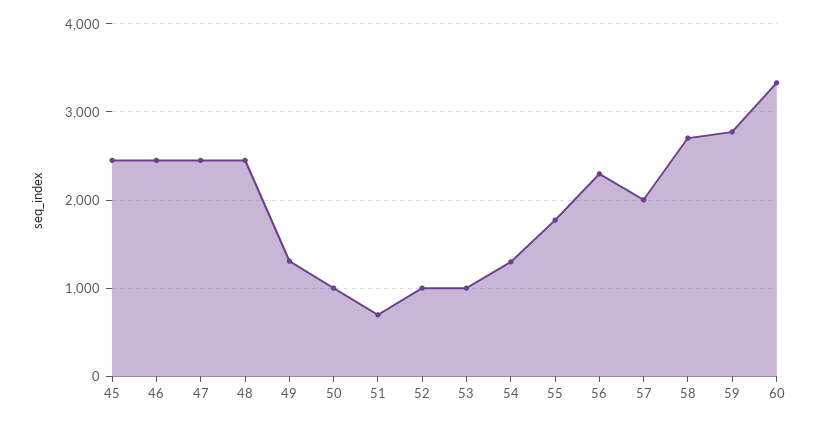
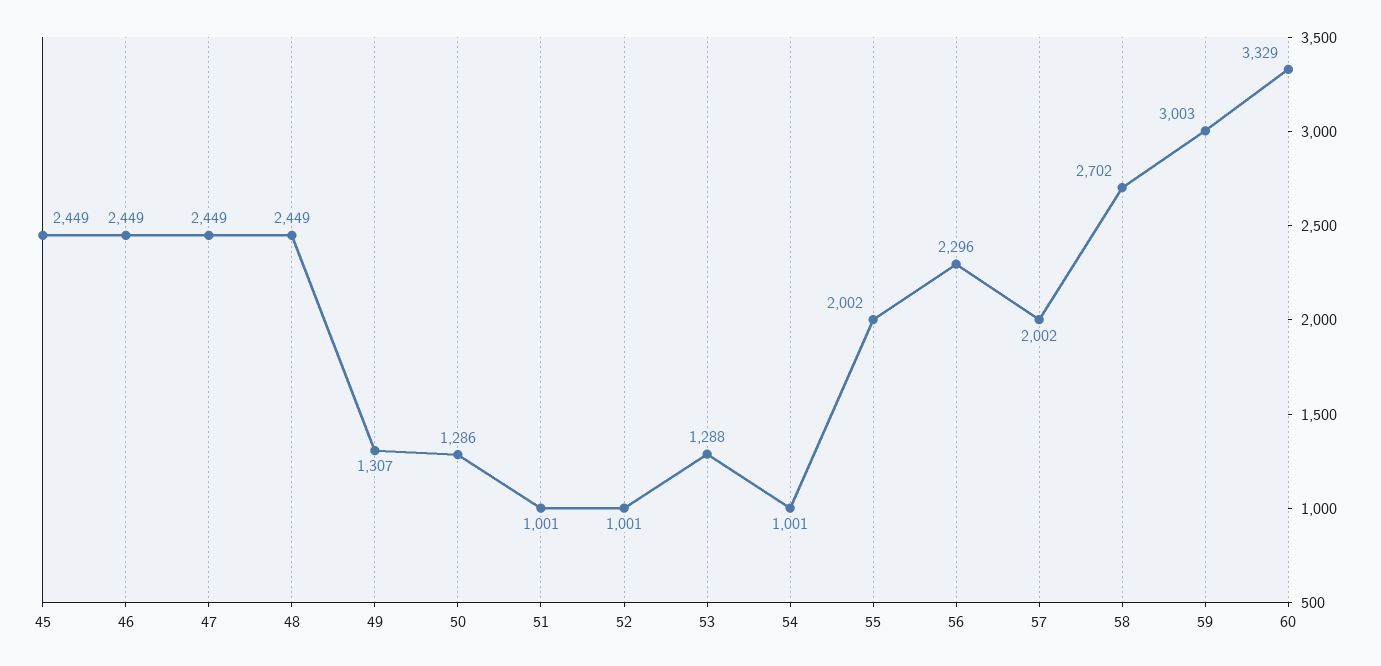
  {
    "45": 2449,
    "46": 2449,
    "47": 2449,
    "48": 2449,
    "49": 1307,
-   "50": 1000,
+   "50": 1286,
-   "51": 700,
+   "51": 1001,
    "52": 1001,
-   "53": 1000,
+   "53": 1288,
-   "54": 1300,
+   "54": 1001,
-   "55": 1800,
+   "55": 2002,
    "56": 2296,
    "57": 2002,
    "58": 2702,
-   "59": 2800,
+   "59": 3003,
    "60": 3329
  }

